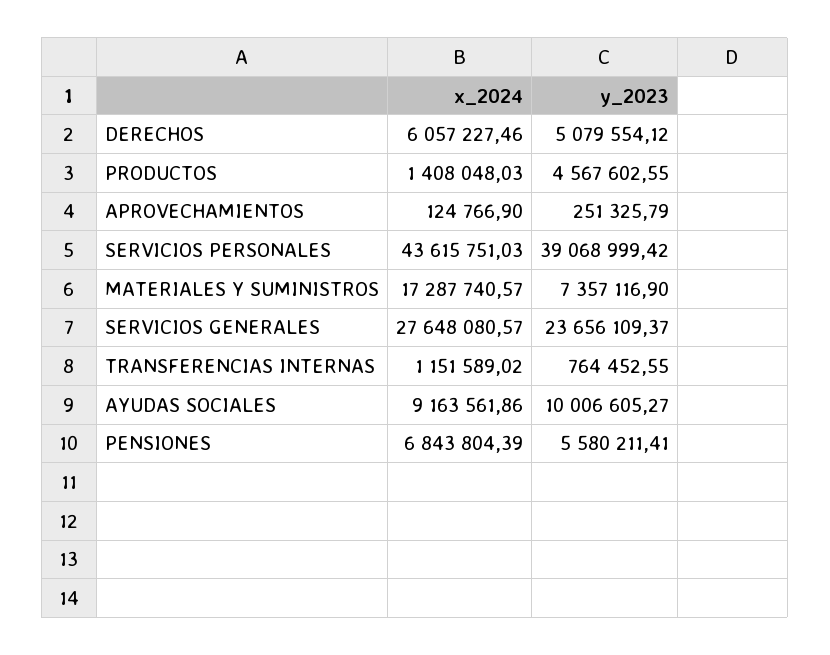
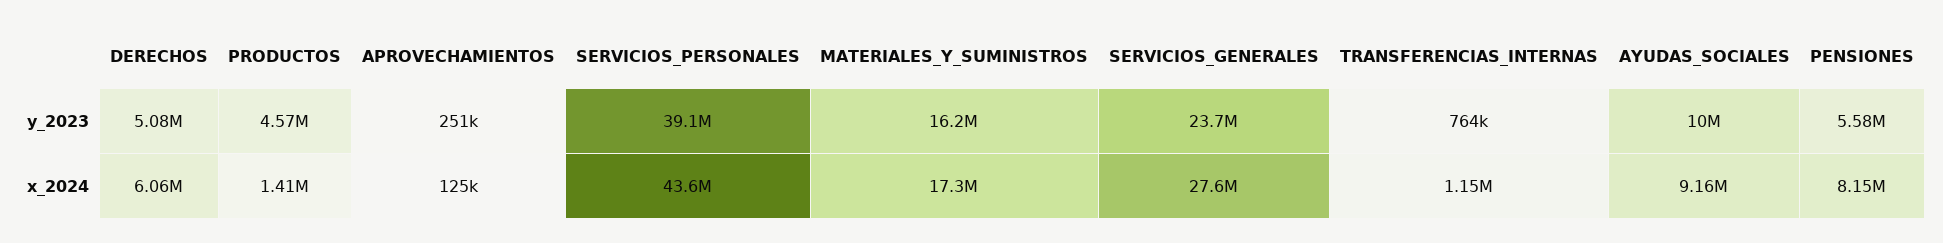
  {
    "x_2024": {
      "DERECHOS": 6057227.46,
      "PRODUCTOS": 1408048.03,
      "APROVECHAMIENTOS": 124766.9,
      "SERVICIOS PERSONALES": 43615751.03,
      "MATERIALES Y SUMINISTROS": 17287740.57,
      "SERVICIOS GENERALES": 27648080.57,
      "TRANSFERENCIAS INTERNAS": 1151589.02,
      "AYUDAS SOCIALES": 9163561.86,
-     "PENSIONES": 6843804.39
+     "PENSIONES": 8150000
    },
    "y_2023": {
      "DERECHOS": 5079554.12,
      "PRODUCTOS": 4567602.55,
      "APROVECHAMIENTOS": 251325.79,
      "SERVICIOS PERSONALES": 39068999.42,
-     "MATERIALES Y SUMINISTROS": 7357116.9,
+     "MATERIALES Y SUMINISTROS": 16200000,
      "SERVICIOS GENERALES": 23656109.37,
      "TRANSFERENCIAS INTERNAS": 764452.55,
      "AYUDAS SOCIALES": 10006605.27,
      "PENSIONES": 5580211.41
    }
  }

